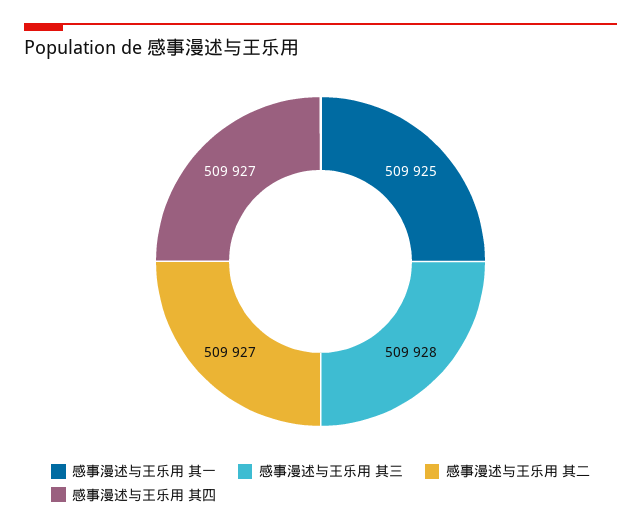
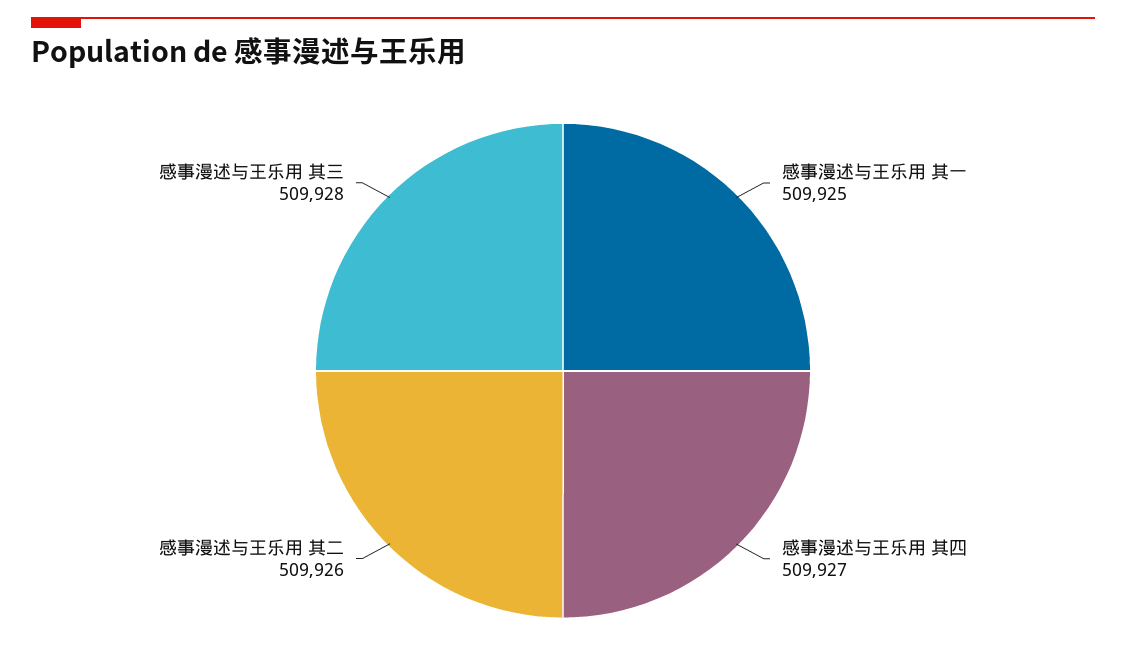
  {
    "感事漫述与王乐用 其一": 509925,
    "感事漫述与王乐用 其三": 509928,
-   "感事漫述与王乐用 其二": 509927,
+   "感事漫述与王乐用 其二": 509926,
    "感事漫述与王乐用 其四": 509927
  }

